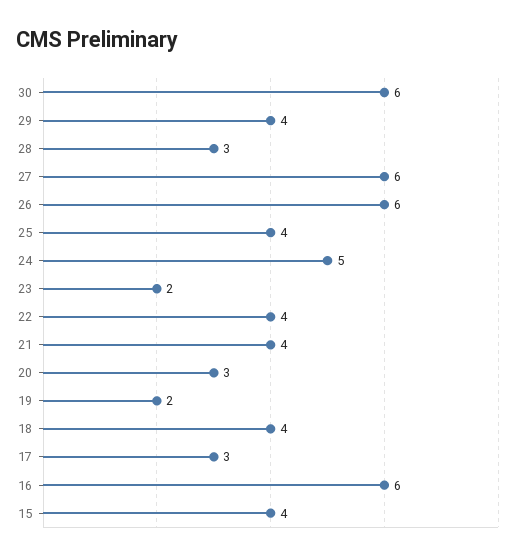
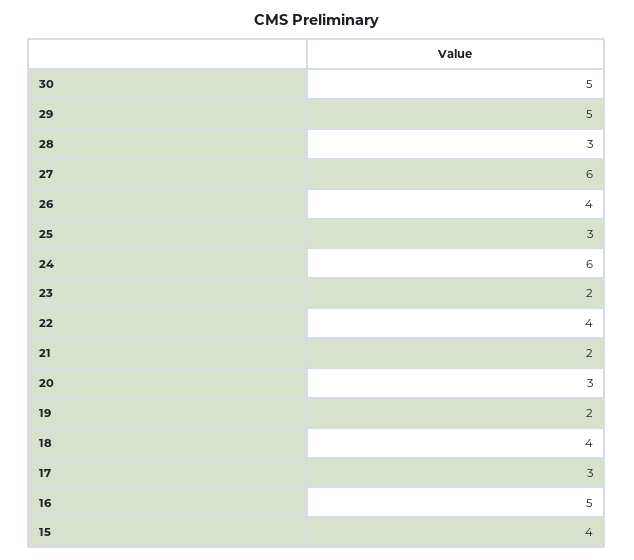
  {
-   "30": 6,
+   "30": 5,
-   "29": 4,
+   "29": 5,
    "28": 3,
    "27": 6,
-   "26": 6,
+   "26": 4,
-   "25": 4,
+   "25": 3,
-   "24": 5,
+   "24": 6,
    "23": 2,
    "22": 4,
-   "21": 4,
+   "21": 2,
    "20": 3,
    "19": 2,
    "18": 4,
    "17": 3,
-   "16": 6,
+   "16": 5,
    "15": 4
  }

